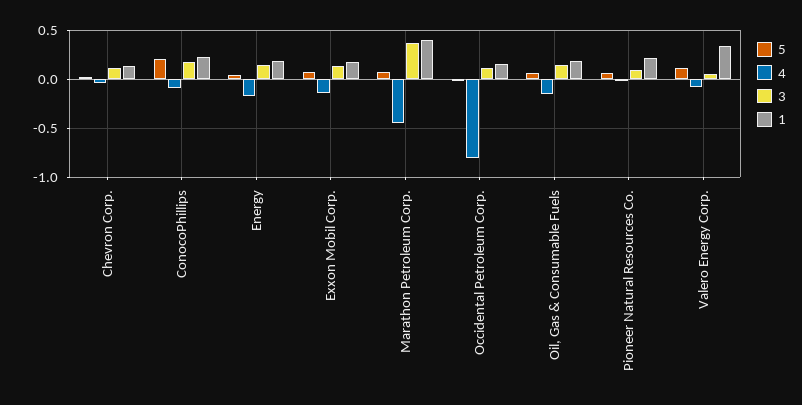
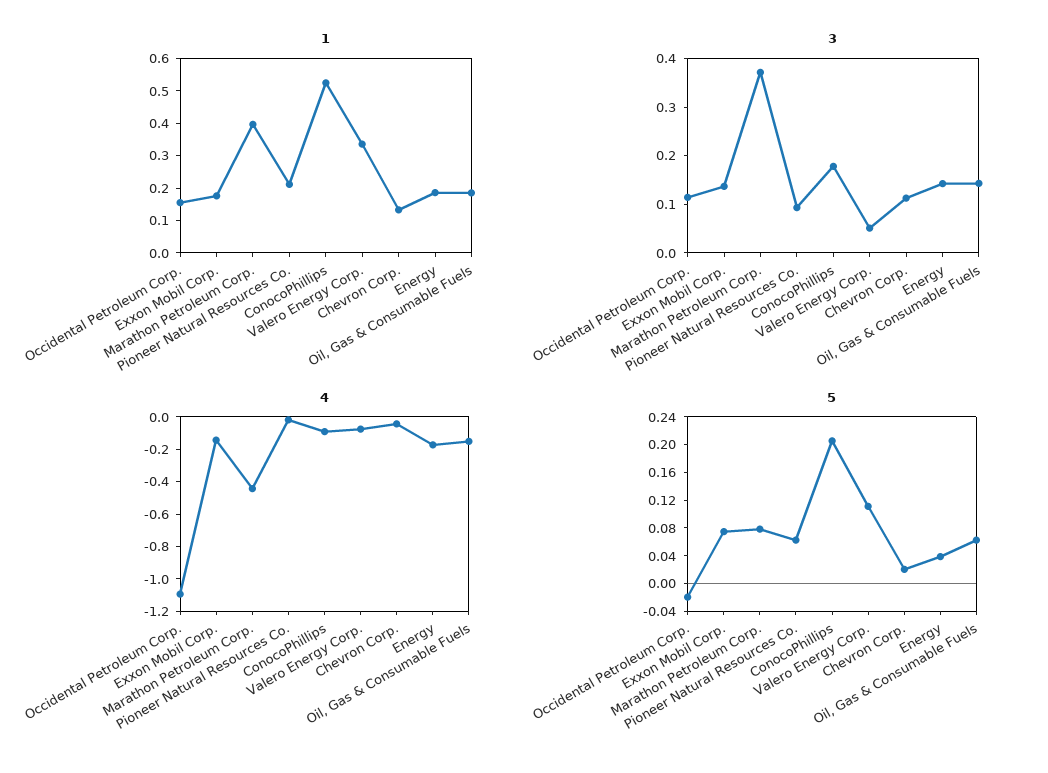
  {
    "5": {
      "Chevron Corp.": 0.02,
      "ConocoPhillips": 0.2,
      "Energy": 0.04,
      "Exxon Mobil Corp.": 0.08,
      "Marathon Petroleum Corp.": 0.08,
      "Occidental Petroleum Corp.": -0.02,
      "Oil, Gas & Consumable Fuels": 0.06,
      "Pioneer Natural Resources Co.": 0.06,
      "Valero Energy Corp.": 0.12
    },
    "4": {
      "Chevron Corp.": -0.05,
      "ConocoPhillips": -0.1,
      "Energy": -0.15,
      "Exxon Mobil Corp.": -0.15,
      "Marathon Petroleum Corp.": -0.45,
-     "Occidental Petroleum Corp.": -0.8,
+     "Occidental Petroleum Corp.": -1.1,
      "Oil, Gas & Consumable Fuels": -0.15,
      "Pioneer Natural Resources Co.": 0,
      "Valero Energy Corp.": -0.1
    },
    "3": {
      "Chevron Corp.": 0.12,
      "ConocoPhillips": 0.18,
      "Energy": 0.14,
      "Exxon Mobil Corp.": 0.14,
      "Marathon Petroleum Corp.": 0.38,
      "Occidental Petroleum Corp.": 0.12,
      "Oil, Gas & Consumable Fuels": 0.14,
      "Pioneer Natural Resources Co.": 0.1,
      "Valero Energy Corp.": 0.06
    },
    "1": {
      "Chevron Corp.": 0.125,
-     "ConocoPhillips": 0.2,
+     "ConocoPhillips": 0.525,
      "Energy": 0.175,
      "Exxon Mobil Corp.": 0.175,
      "Marathon Petroleum Corp.": 0.4,
      "Occidental Petroleum Corp.": 0.15,
      "Oil, Gas & Consumable Fuels": 0.175,
      "Pioneer Natural Resources Co.": 0.2,
      "Valero Energy Corp.": 0.325
    }
  }

